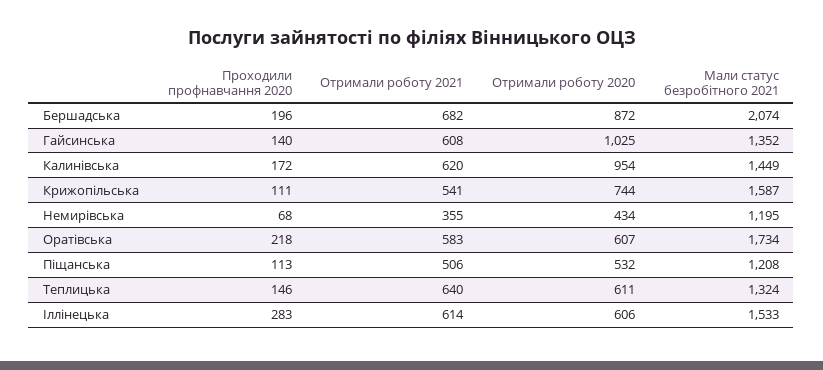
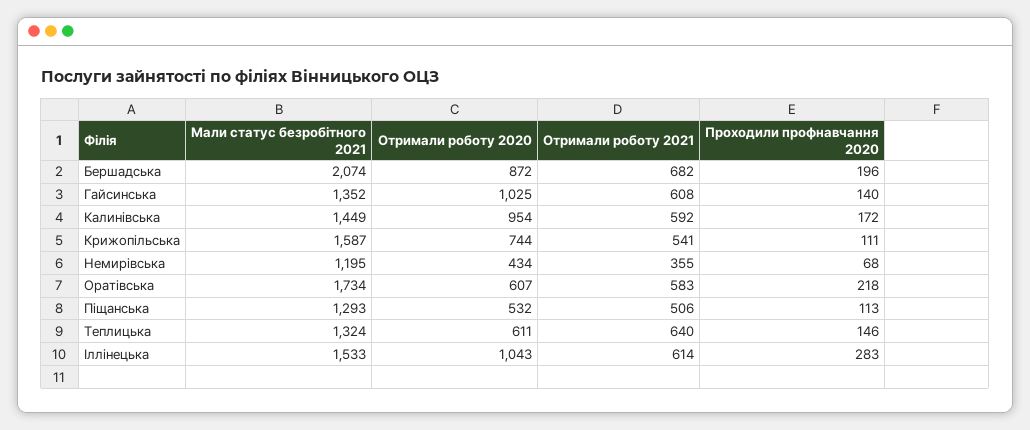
  {
    "Проходили профнавчання 2020": {
      "Бершадська": 196,
      "Гайсинська": 140,
      "Калинівська": 172,
      "Крижопільська": 111,
      "Немирівська": 68,
      "Оратівська": 218,
      "Піщанська": 113,
      "Теплицька": 146,
      "Іллінецька": 283
    },
    "Отримали роботу 2021": {
      "Бершадська": 682,
      "Гайсинська": 608,
-     "Калинівська": 620,
+     "Калинівська": 592,
      "Крижопільська": 541,
      "Немирівська": 355,
      "Оратівська": 583,
      "Піщанська": 506,
      "Теплицька": 640,
      "Іллінецька": 614
    },
    "Отримали роботу 2020": {
      "Бершадська": 872,
      "Гайсинська": 1025,
      "Калинівська": 954,
      "Крижопільська": 744,
      "Немирівська": 434,
      "Оратівська": 607,
      "Піщанська": 532,
      "Теплицька": 611,
-     "Іллінецька": 606
+     "Іллінецька": 1043
    },
    "Мали статус безробітного 2021": {
      "Бершадська": 2074,
      "Гайсинська": 1352,
      "Калинівська": 1449,
      "Крижопільська": 1587,
      "Немирівська": 1195,
      "Оратівська": 1734,
-     "Піщанська": 1208,
+     "Піщанська": 1293,
      "Теплицька": 1324,
      "Іллінецька": 1533
    }
  }

